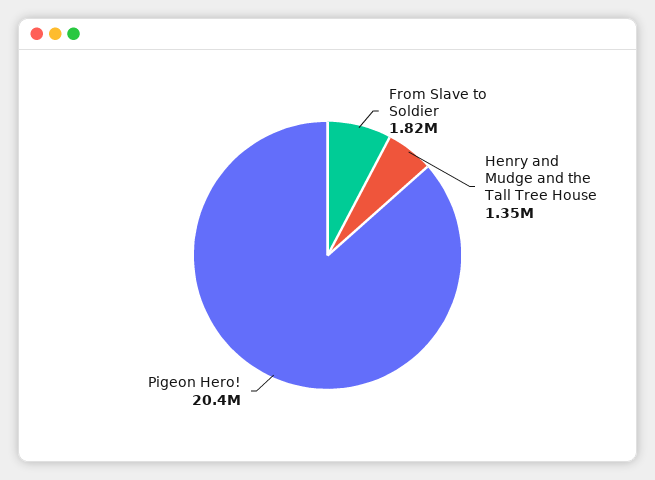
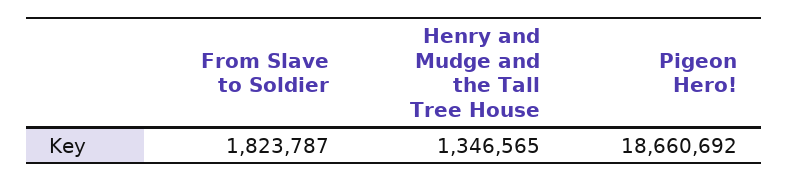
  {
    "From Slave to Soldier": 1823787,
    "Henry and Mudge and the Tall Tree House": 1346565,
-   "Pigeon Hero!": 20400000
+   "Pigeon Hero!": 18660692
  }

